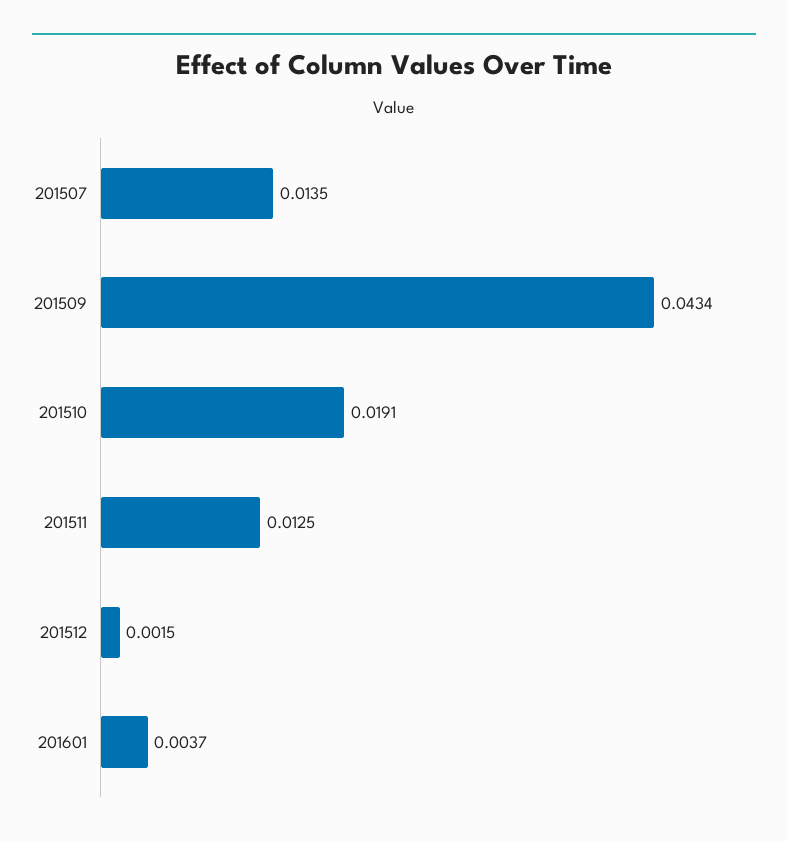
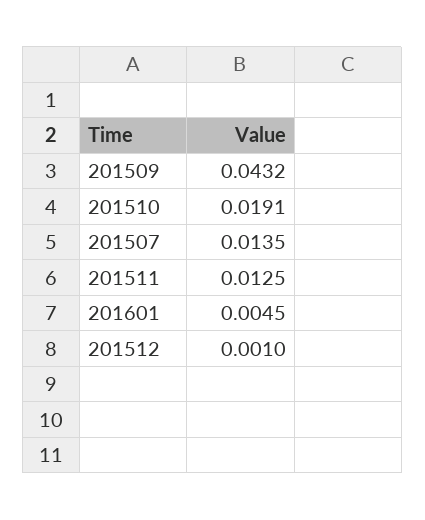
  {
    "201507": 0.0135,
-   "201509": 0.0434,
+   "201509": 0.0432,
    "201510": 0.0191,
    "201511": 0.0125,
-   "201512": 0.0015,
+   "201512": 0.001,
-   "201601": 0.0037
+   "201601": 0.0045
  }

